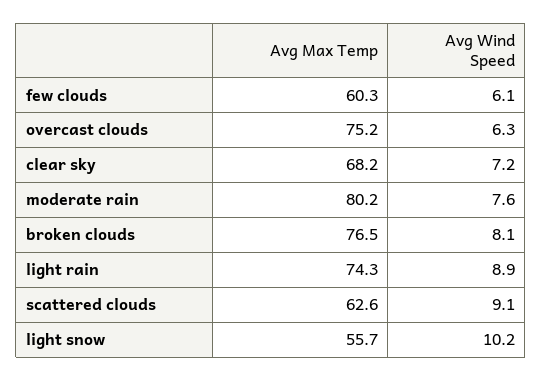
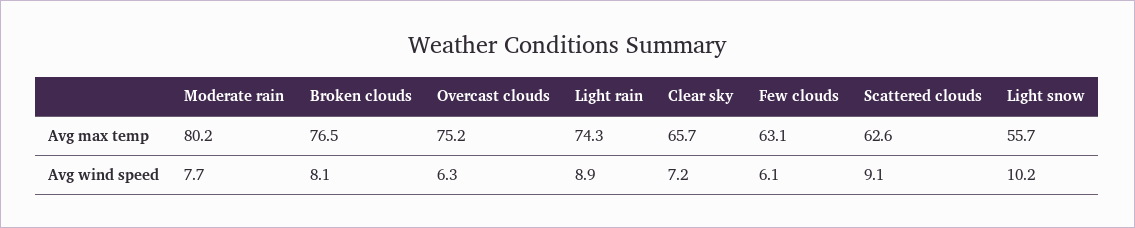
  {
    "Avg Max Temp": {
-     "few clouds": 60.3,
+     "few clouds": 63.1,
      "overcast clouds": 75.2,
-     "clear sky": 68.2,
+     "clear sky": 65.7,
      "moderate rain": 80.2,
      "broken clouds": 76.5,
      "light rain": 74.3,
      "scattered clouds": 62.6,
      "light snow": 55.7
    },
    "Avg Wind Speed": {
      "few clouds": 6.1,
      "overcast clouds": 6.3,
      "clear sky": 7.2,
-     "moderate rain": 7.6,
+     "moderate rain": 7.7,
      "broken clouds": 8.1,
      "light rain": 8.9,
      "scattered clouds": 9.1,
      "light snow": 10.2
    }
  }

